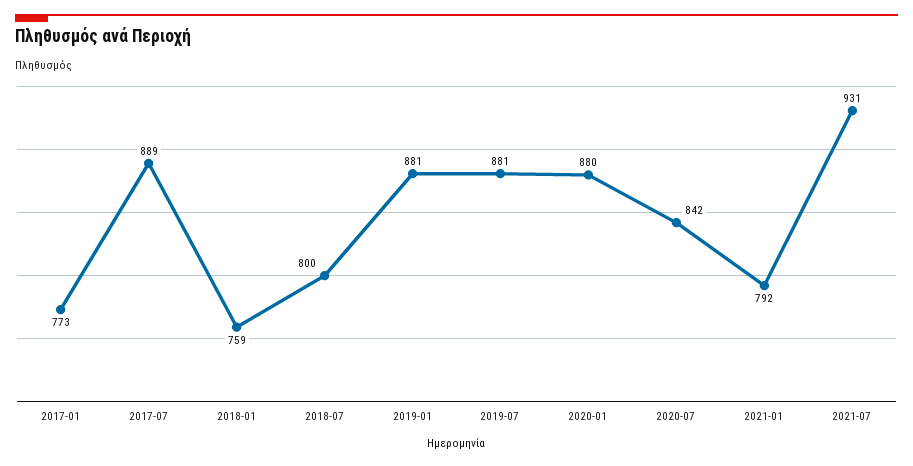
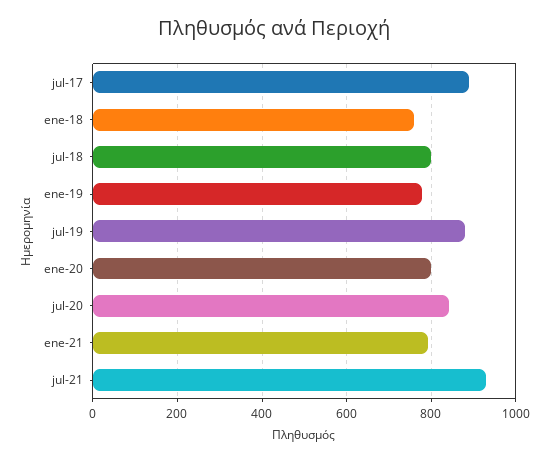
  {
-   "2017-01": 773,
    "2017-07": 889,
    "2018-01": 759,
    "2018-07": 800,
-   "2019-01": 881,
+   "2019-01": 780,
    "2019-07": 881,
-   "2020-01": 880,
+   "2020-01": 800,
    "2020-07": 842,
    "2021-01": 792,
    "2021-07": 931
  }

